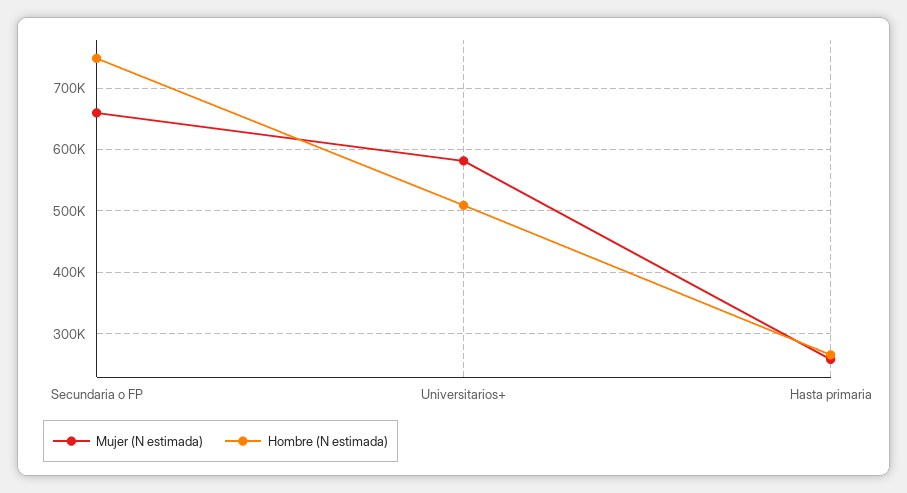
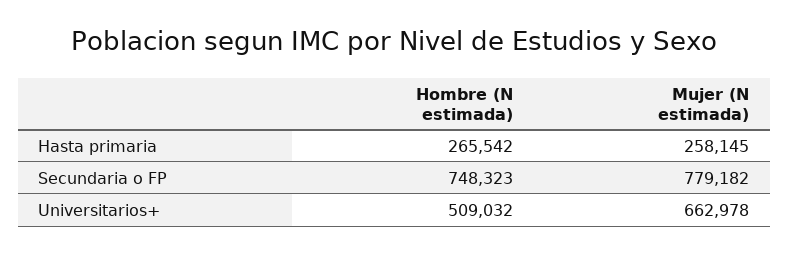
  {
    "Mujer (N estimada)": {
-     "Secundaria o FP": 660000,
+     "Secundaria o FP": 779182,
-     "Universitarios+": 580000,
+     "Universitarios+": 662978,
      "Hasta primaria": 258145
    },
    "Hombre (N estimada)": {
      "Secundaria o FP": 748323,
      "Universitarios+": 509032,
      "Hasta primaria": 265542
    }
  }

